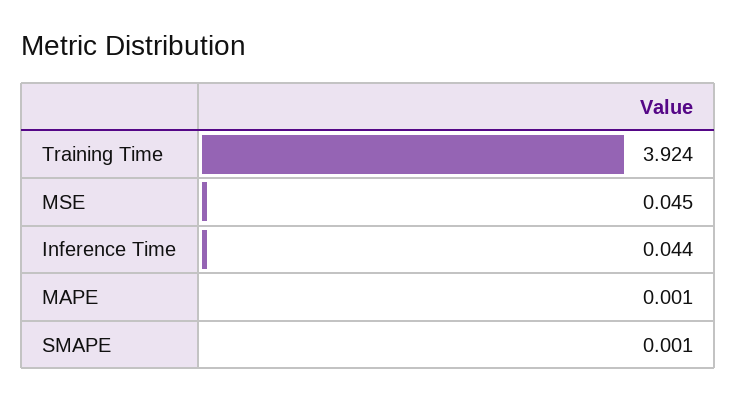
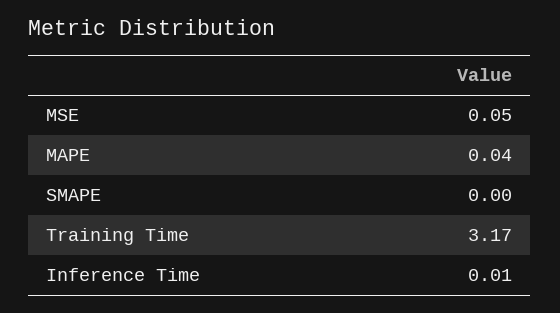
  {
-   "Training Time": 3.924,
+   "Training Time": 3.17,
    "MSE": 0.045,
-   "Inference Time": 0.044,
+   "Inference Time": 0.01,
-   "MAPE": 0.001,
+   "MAPE": 0.04,
    "SMAPE": 0.001
  }

